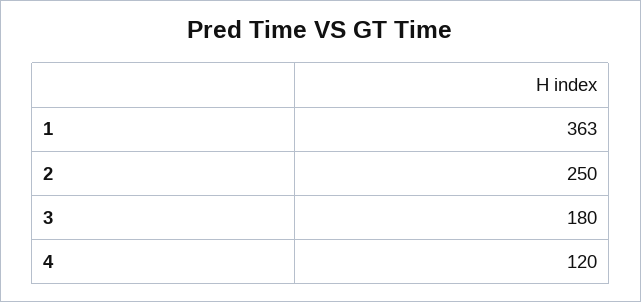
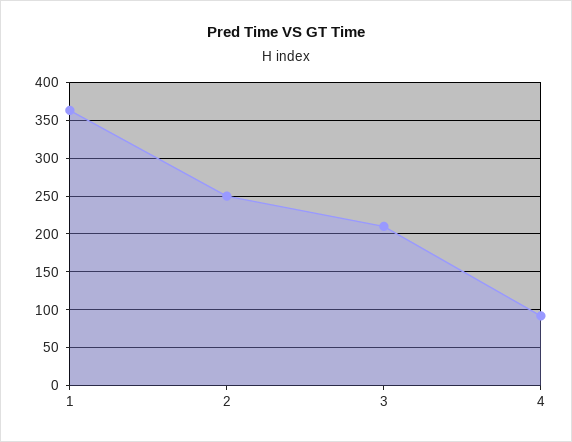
  {
    "1": 363,
    "2": 250,
-   "3": 180,
+   "3": 210,
-   "4": 120
+   "4": 90
  }

